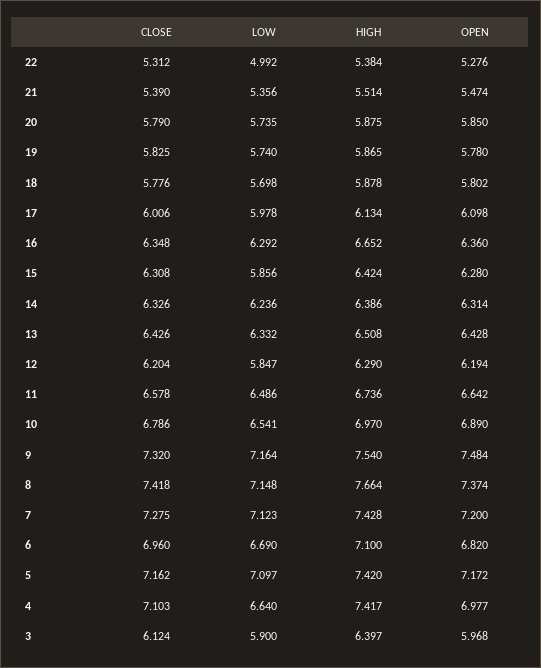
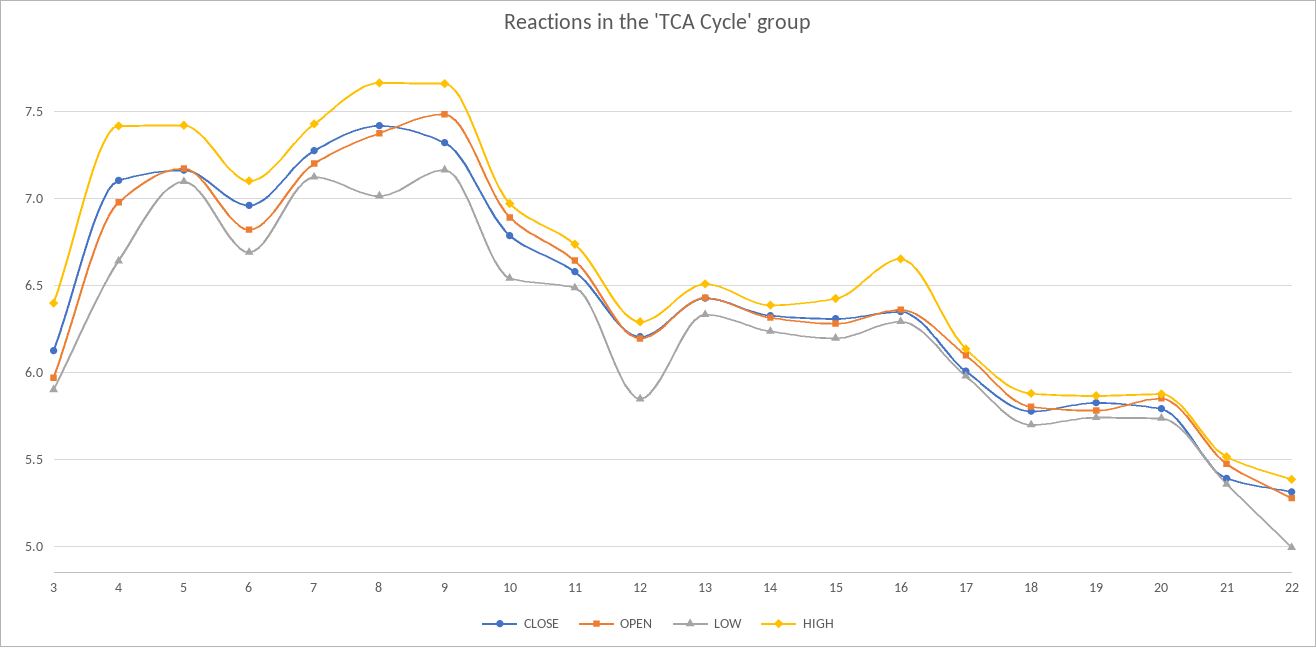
  {
    "CLOSE": {
      "22": 5.312,
      "21": 5.39,
      "20": 5.79,
      "19": 5.825,
      "18": 5.776,
      "17": 6.006,
      "16": 6.348,
      "15": 6.308,
      "14": 6.326,
      "13": 6.426,
      "12": 6.204,
      "11": 6.578,
      "10": 6.786,
      "9": 7.32,
      "8": 7.418,
      "7": 7.275,
      "6": 6.96,
      "5": 7.162,
      "4": 7.103,
      "3": 6.124
    },
    "LOW": {
      "22": 4.992,
      "21": 5.356,
      "20": 5.735,
      "19": 5.74,
      "18": 5.698,
      "17": 5.978,
      "16": 6.292,
-     "15": 5.856,
+     "15": 6.2,
      "14": 6.236,
      "13": 6.332,
      "12": 5.847,
      "11": 6.486,
      "10": 6.541,
      "9": 7.164,
-     "8": 7.148,
+     "8": 7,
      "7": 7.123,
      "6": 6.69,
      "5": 7.097,
      "4": 6.64,
      "3": 5.9
    },
    "HIGH": {
      "22": 5.384,
      "21": 5.514,
      "20": 5.875,
      "19": 5.865,
      "18": 5.878,
      "17": 6.134,
      "16": 6.652,
      "15": 6.424,
      "14": 6.386,
      "13": 6.508,
      "12": 6.29,
      "11": 6.736,
      "10": 6.97,
-     "9": 7.54,
+     "9": 7.65,
      "8": 7.664,
      "7": 7.428,
      "6": 7.1,
      "5": 7.42,
      "4": 7.417,
      "3": 6.397
    },
    "OPEN": {
      "22": 5.276,
      "21": 5.474,
      "20": 5.85,
      "19": 5.78,
      "18": 5.802,
      "17": 6.098,
      "16": 6.36,
      "15": 6.28,
      "14": 6.314,
      "13": 6.428,
      "12": 6.194,
      "11": 6.642,
      "10": 6.89,
      "9": 7.484,
      "8": 7.374,
      "7": 7.2,
      "6": 6.82,
      "5": 7.172,
      "4": 6.977,
      "3": 5.968
    }
  }

